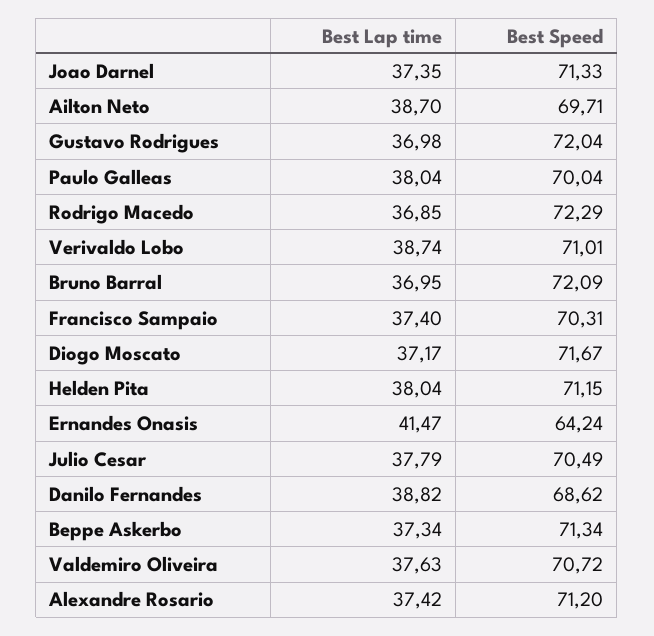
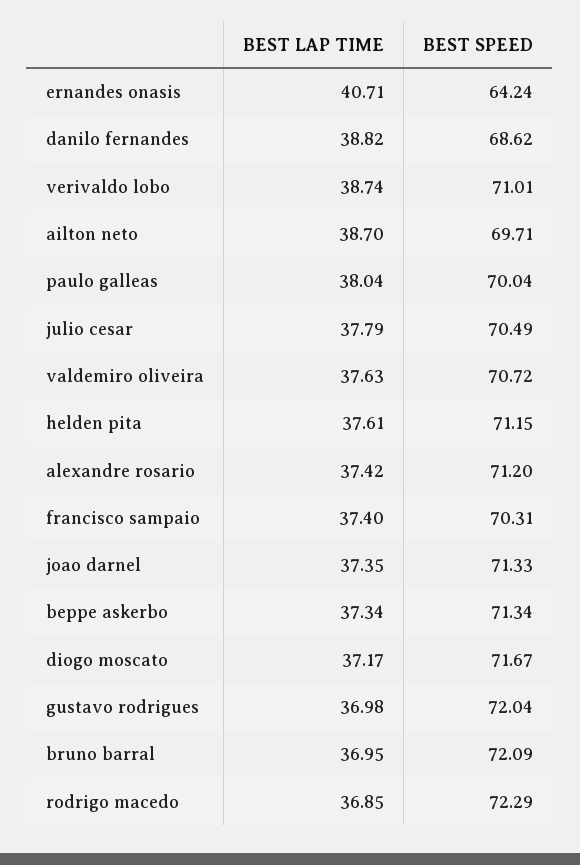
  {
    "Best Lap time": {
      "Joao Darnel": 37.35,
      "Ailton Neto": 38.7,
      "Gustavo Rodrigues": 36.98,
      "Paulo Galleas": 38.04,
      "Rodrigo Macedo": 36.85,
      "Verivaldo Lobo": 38.74,
      "Bruno Barral": 36.95,
      "Francisco Sampaio": 37.4,
      "Diogo Moscato": 37.17,
-     "Helden Pita": 38.04,
+     "Helden Pita": 37.61,
-     "Ernandes Onasis": 41.47,
+     "Ernandes Onasis": 40.71,
      "Julio Cesar": 37.79,
      "Danilo Fernandes": 38.82,
      "Beppe Askerbo": 37.34,
      "Valdemiro Oliveira": 37.63,
      "Alexandre Rosario": 37.42
    },
    "Best Speed": {
      "Joao Darnel": 71.33,
      "Ailton Neto": 69.71,
      "Gustavo Rodrigues": 72.04,
      "Paulo Galleas": 70.04,
      "Rodrigo Macedo": 72.29,
      "Verivaldo Lobo": 71.01,
      "Bruno Barral": 72.09,
      "Francisco Sampaio": 70.31,
      "Diogo Moscato": 71.67,
      "Helden Pita": 71.15,
      "Ernandes Onasis": 64.24,
      "Julio Cesar": 70.49,
      "Danilo Fernandes": 68.62,
      "Beppe Askerbo": 71.34,
      "Valdemiro Oliveira": 70.72,
      "Alexandre Rosario": 71.2
    }
  }

